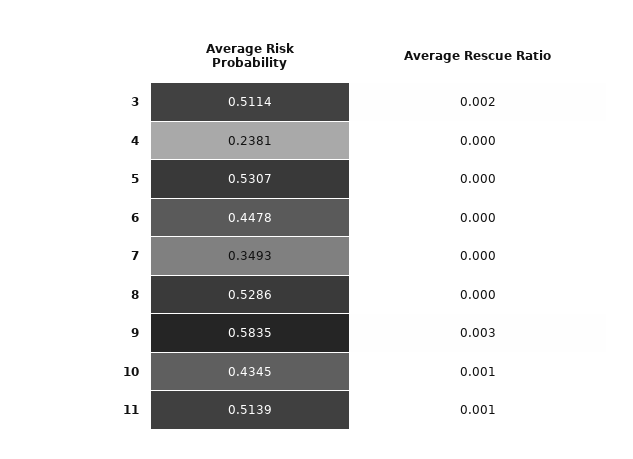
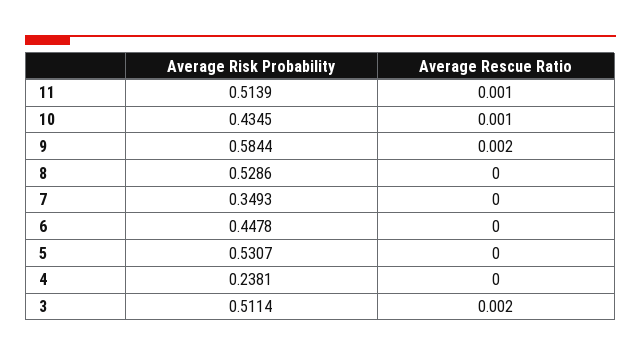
  {
    "Average Risk Probability": {
      "3": 0.5114,
      "4": 0.2381,
      "5": 0.5307,
      "6": 0.4478,
      "7": 0.3493,
      "8": 0.5286,
-     "9": 0.5835,
+     "9": 0.5844,
      "10": 0.4345,
      "11": 0.5139
    },
    "Average Rescue Ratio": {
      "3": 0.002,
      "4": 0,
      "5": 0,
      "6": 0,
      "7": 0,
      "8": 0,
-     "9": 0.003,
+     "9": 0.002,
      "10": 0.001,
      "11": 0.001
    }
  }

